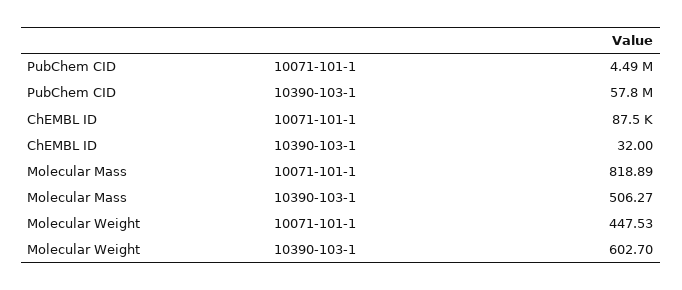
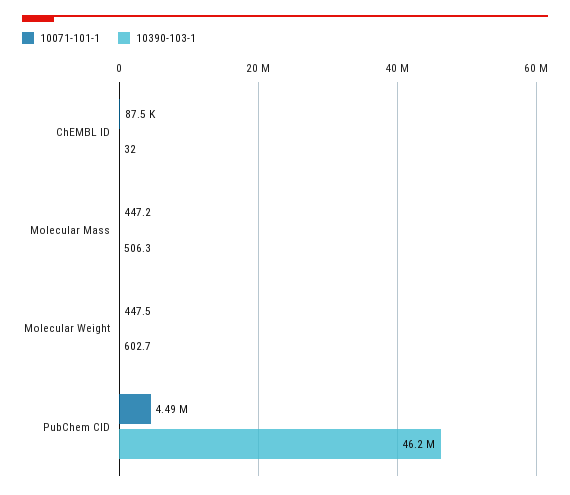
  {
    "10071-101-1": {
      "PubChem CID": 4490000,
      "ChEMBL ID": 87500,
-     "Molecular Mass": 818.89,
+     "Molecular Mass": 447.2,
      "Molecular Weight": 447.53
    },
    "10390-103-1": {
-     "PubChem CID": 57800000,
+     "PubChem CID": 46200000,
      "ChEMBL ID": 32,
      "Molecular Mass": 506.27,
      "Molecular Weight": 602.7
    }
  }

